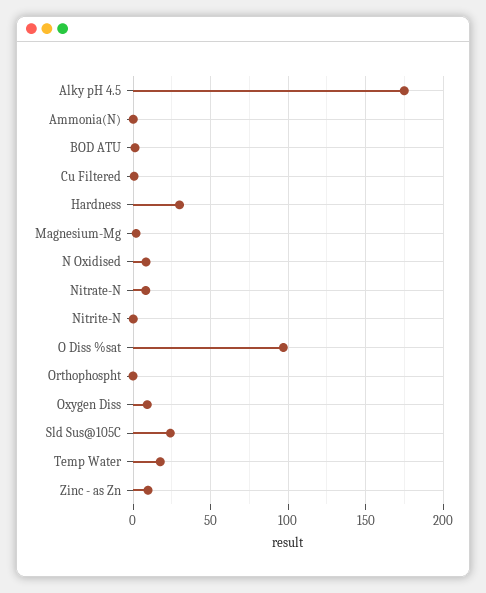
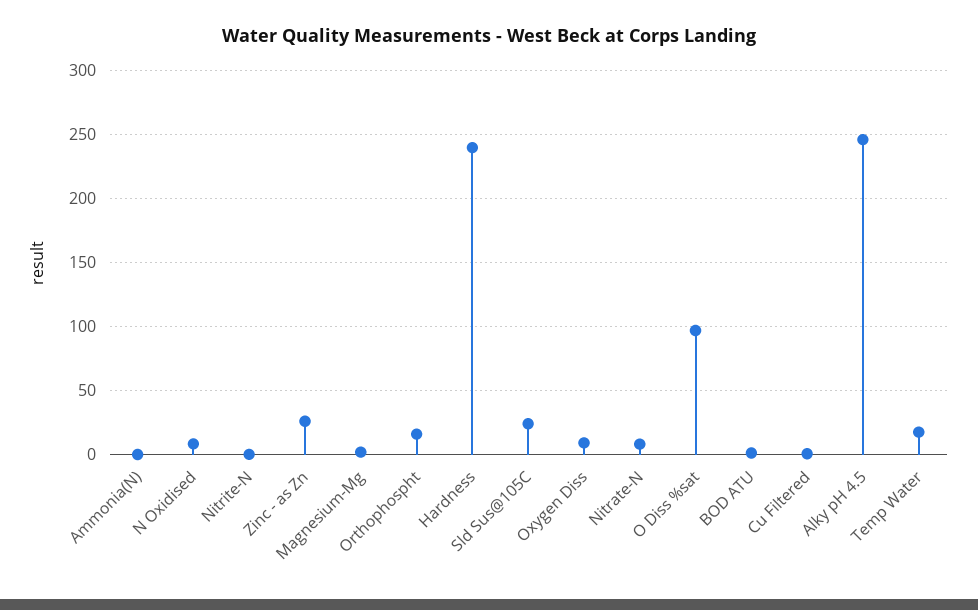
  {
-   "Alky pH 4.5": 175,
+   "Alky pH 4.5": 245,
    "Ammonia(N)": 0,
    "BOD ATU": 0,
    "Cu Filtered": 0,
-   "Hardness": 30,
+   "Hardness": 240,
    "Magnesium-Mg": 0,
    "N Oxidised": 10,
    "Nitrate-N": 10,
    "Nitrite-N": 0,
    "O Diss %sat": 95,
-   "Orthophospht": 0,
+   "Orthophospht": 15,
    "Oxygen Diss": 10,
    "Sld Sus@105C": 25,
    "Temp Water": 20,
-   "Zinc - as Zn": 10
+   "Zinc - as Zn": 25
  }

